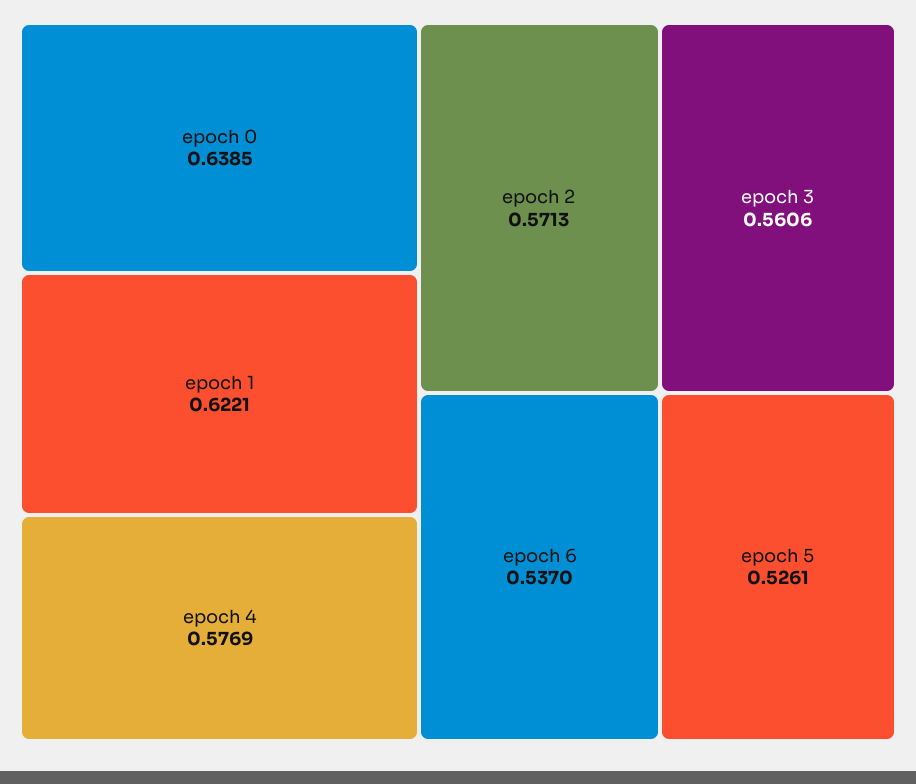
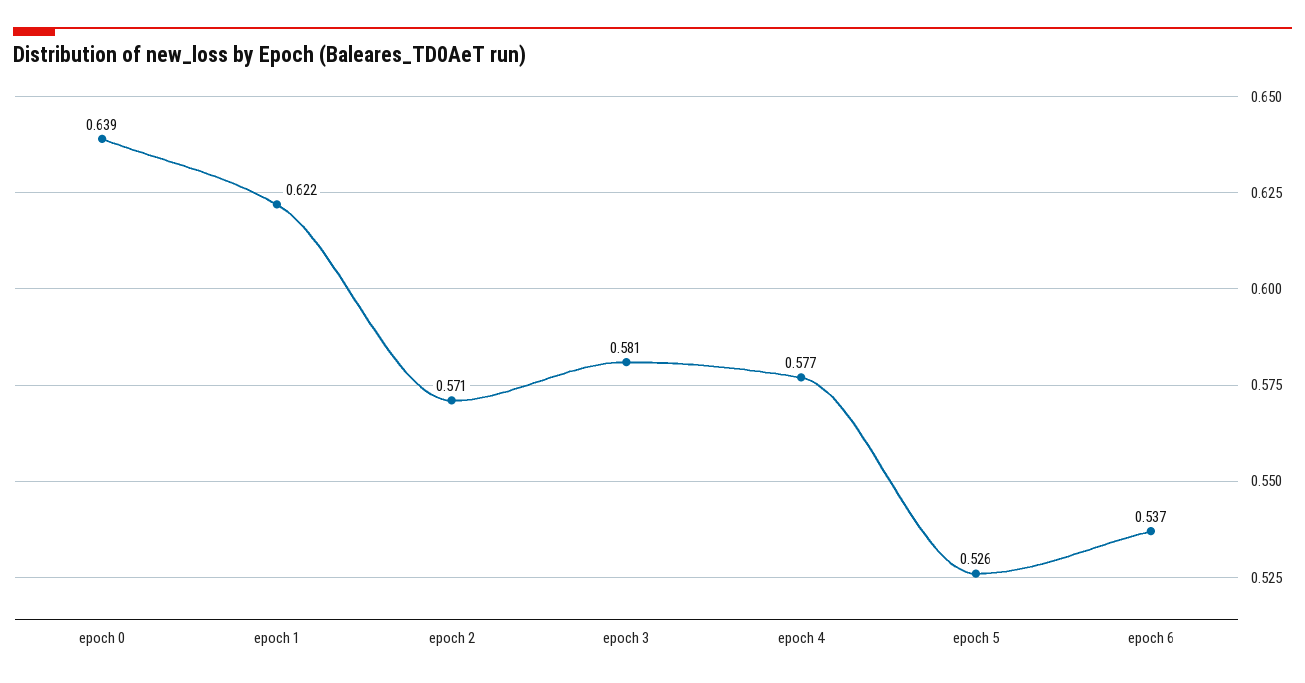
  {
    "epoch 0": 0.6385,
    "epoch 1": 0.6221,
    "epoch 4": 0.5769,
    "epoch 2": 0.5713,
-   "epoch 3": 0.5606,
+   "epoch 3": 0.581,
    "epoch 6": 0.537,
    "epoch 5": 0.5261
  }

